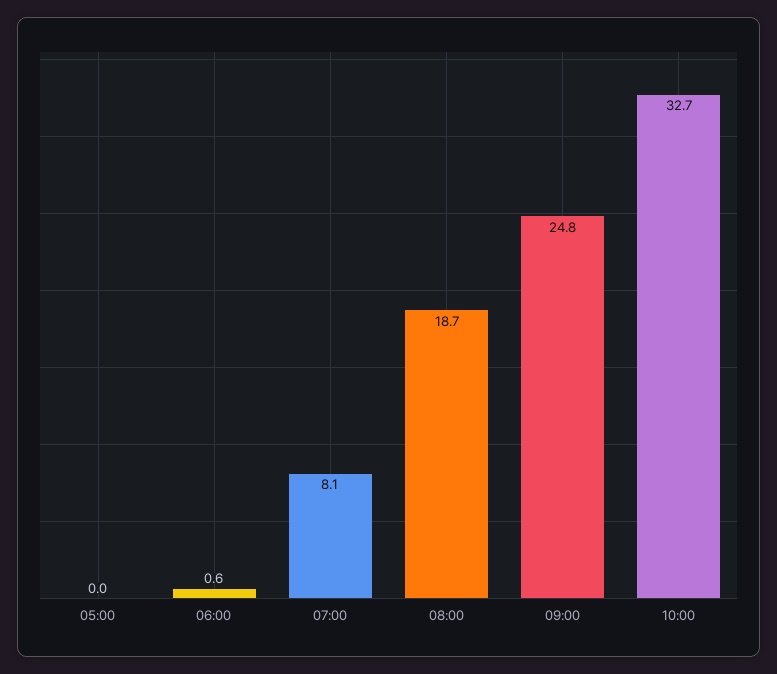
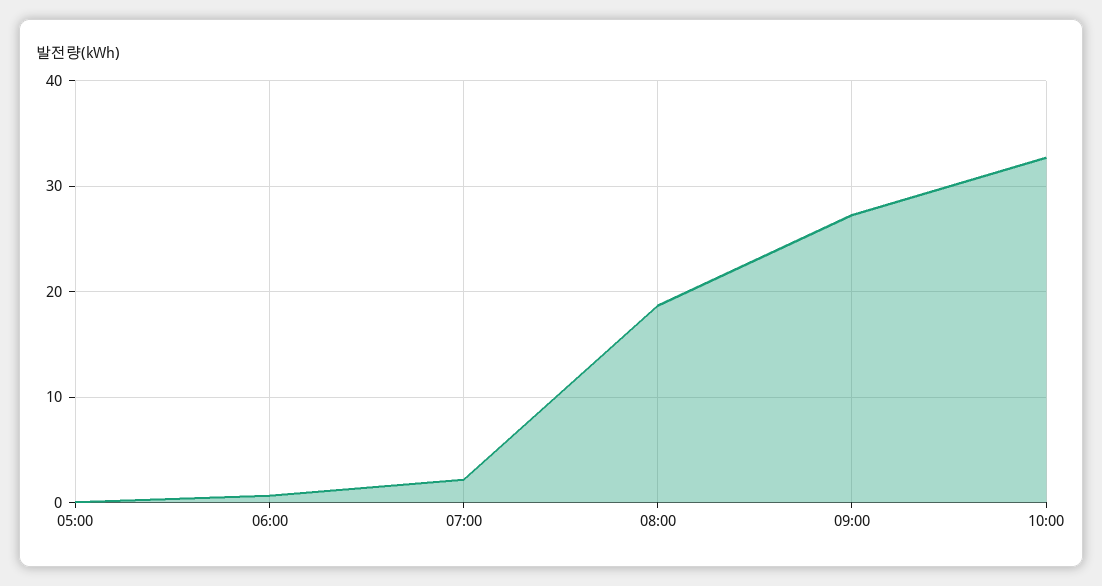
  {
    "05:00": 0,
    "06:00": 0.6,
-   "07:00": 8.1,
+   "07:00": 2,
    "08:00": 18.7,
-   "09:00": 24.8,
+   "09:00": 27,
    "10:00": 32.7
  }

